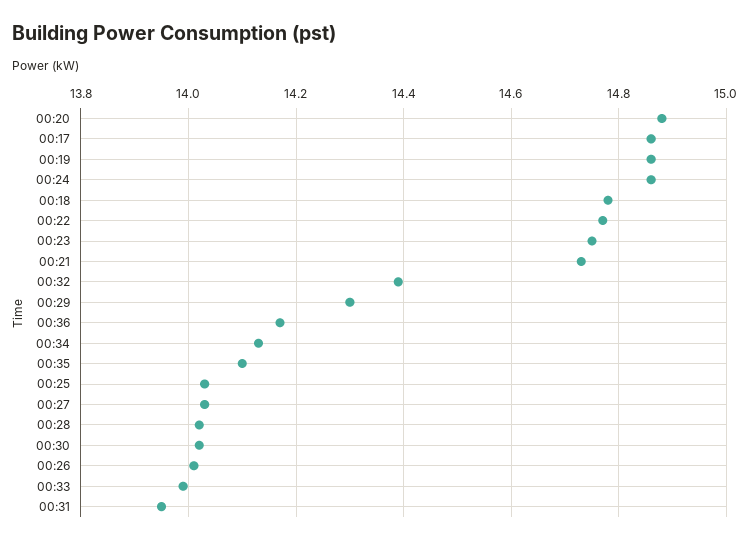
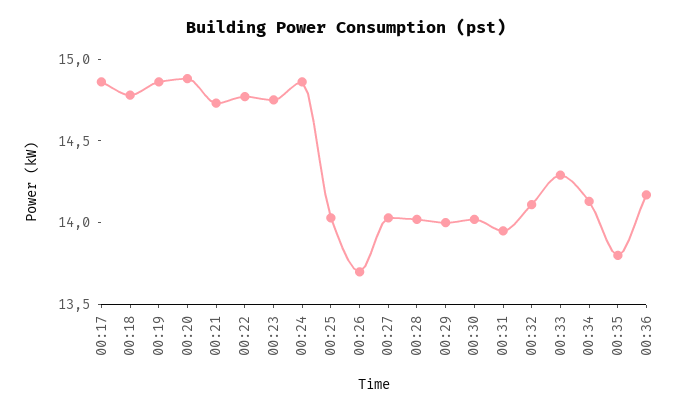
  {
    "00:20": 14.9,
    "00:17": 14.85,
    "00:19": 14.85,
    "00:24": 14.85,
    "00:18": 14.8,
    "00:22": 14.75,
    "00:23": 14.75,
    "00:21": 14.75,
-   "00:32": 14.4,
+   "00:32": 14.1,
-   "00:29": 14.3,
+   "00:29": 14,
    "00:36": 14.15,
    "00:34": 14.15,
-   "00:35": 14.1,
+   "00:35": 13.8,
    "00:25": 14.05,
    "00:27": 14.05,
    "00:28": 14,
    "00:30": 14,
-   "00:26": 14,
+   "00:26": 13.7,
-   "00:33": 14,
+   "00:33": 14.3,
    "00:31": 13.95
  }

